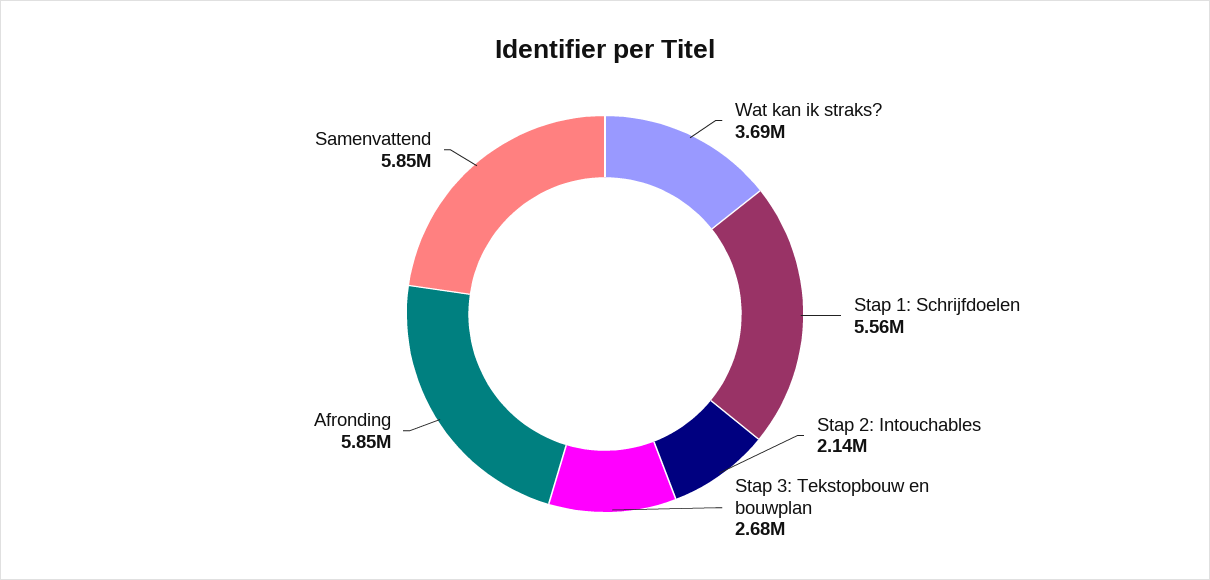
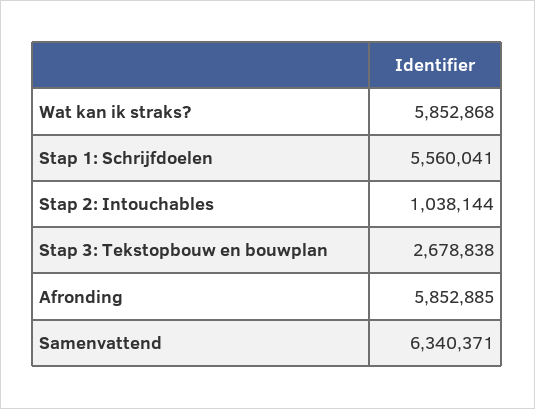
  {
-   "Wat kan ik straks?": 3690000,
+   "Wat kan ik straks?": 5852868,
    "Stap 1: Schrijfdoelen": 5560041,
-   "Stap 2: Intouchables": 2140000,
+   "Stap 2: Intouchables": 1038144,
    "Stap 3: Tekstopbouw en bouwplan": 2678838,
    "Afronding": 5852885,
-   "Samenvattend": 5850000
+   "Samenvattend": 6340371
  }

